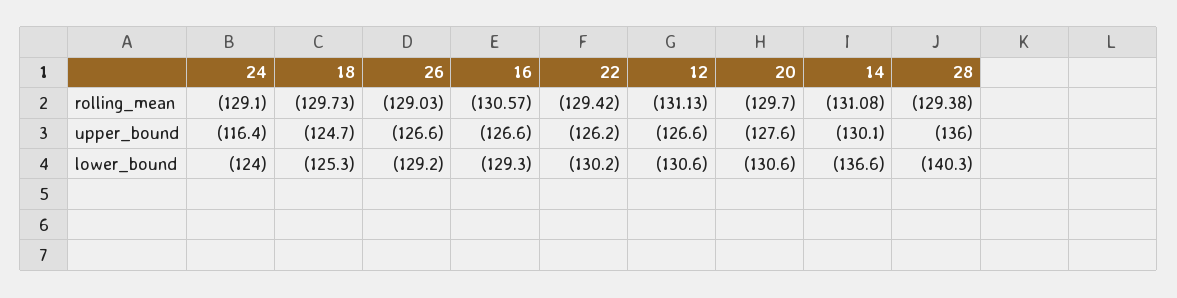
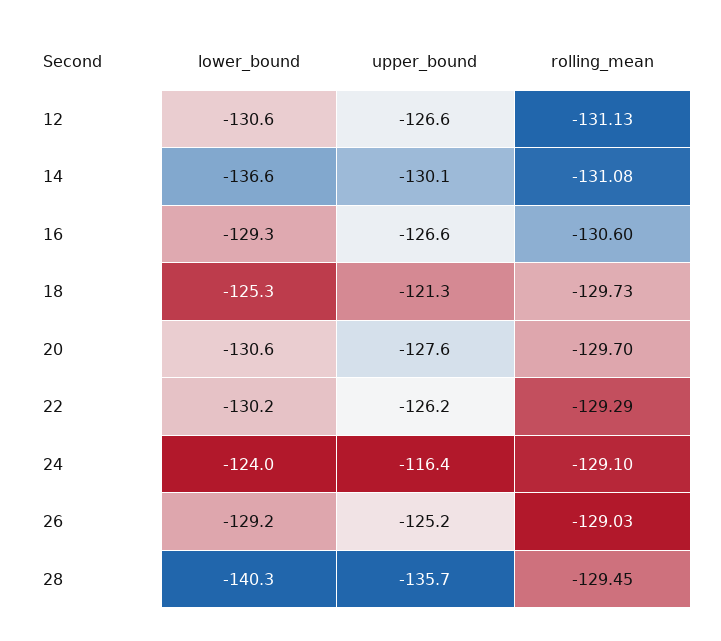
  {
    "24": {
      "rolling_mean": -129.1,
      "upper_bound": -116.4,
      "lower_bound": -124
    },
    "18": {
      "rolling_mean": -129.73,
-     "upper_bound": -124.7,
+     "upper_bound": -121.3,
      "lower_bound": -125.3
    },
    "26": {
      "rolling_mean": -129.03,
-     "upper_bound": -126.6,
+     "upper_bound": -125.2,
      "lower_bound": -129.2
    },
    "16": {
-     "rolling_mean": -130.57,
+     "rolling_mean": -130.6,
      "upper_bound": -126.6,
      "lower_bound": -129.3
    },
    "22": {
-     "rolling_mean": -129.42,
+     "rolling_mean": -129.29,
      "upper_bound": -126.2,
      "lower_bound": -130.2
    },
    "12": {
      "rolling_mean": -131.13,
      "upper_bound": -126.6,
      "lower_bound": -130.6
    },
    "20": {
      "rolling_mean": -129.7,
      "upper_bound": -127.6,
      "lower_bound": -130.6
    },
    "14": {
      "rolling_mean": -131.08,
      "upper_bound": -130.1,
      "lower_bound": -136.6
    },
    "28": {
-     "rolling_mean": -129.38,
+     "rolling_mean": -129.45,
-     "upper_bound": -136,
+     "upper_bound": -135.7,
      "lower_bound": -140.3
    }
  }

